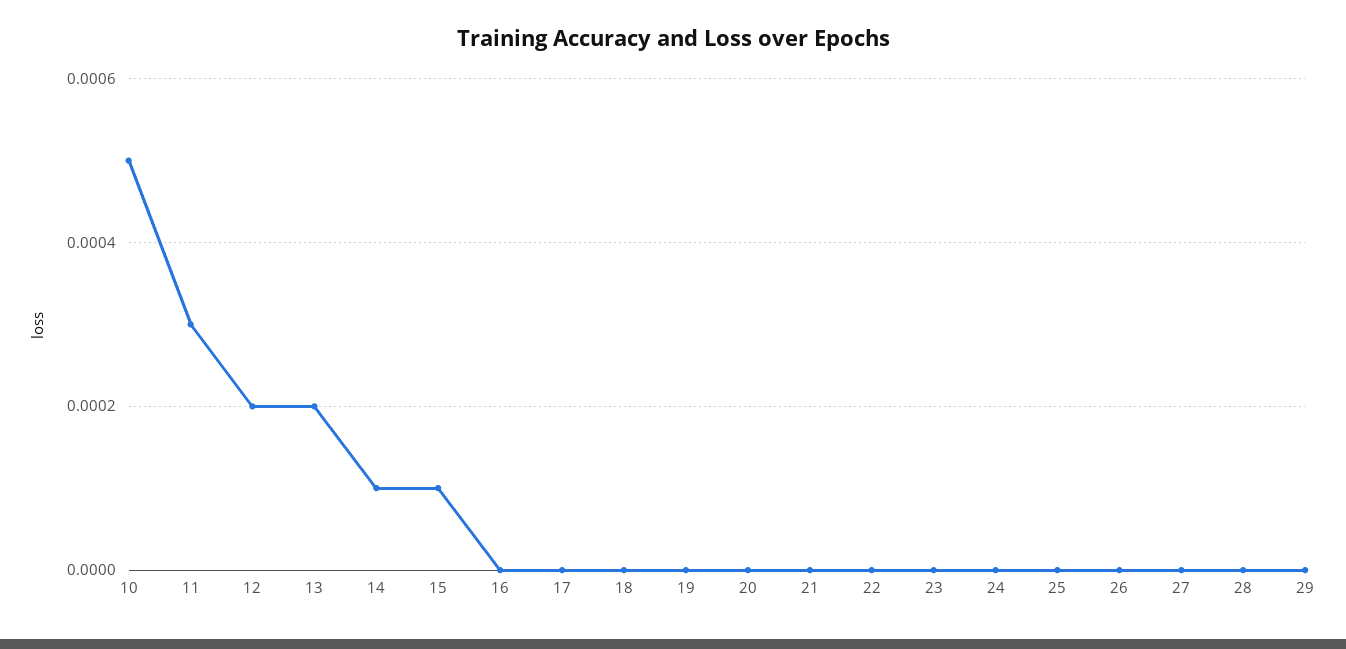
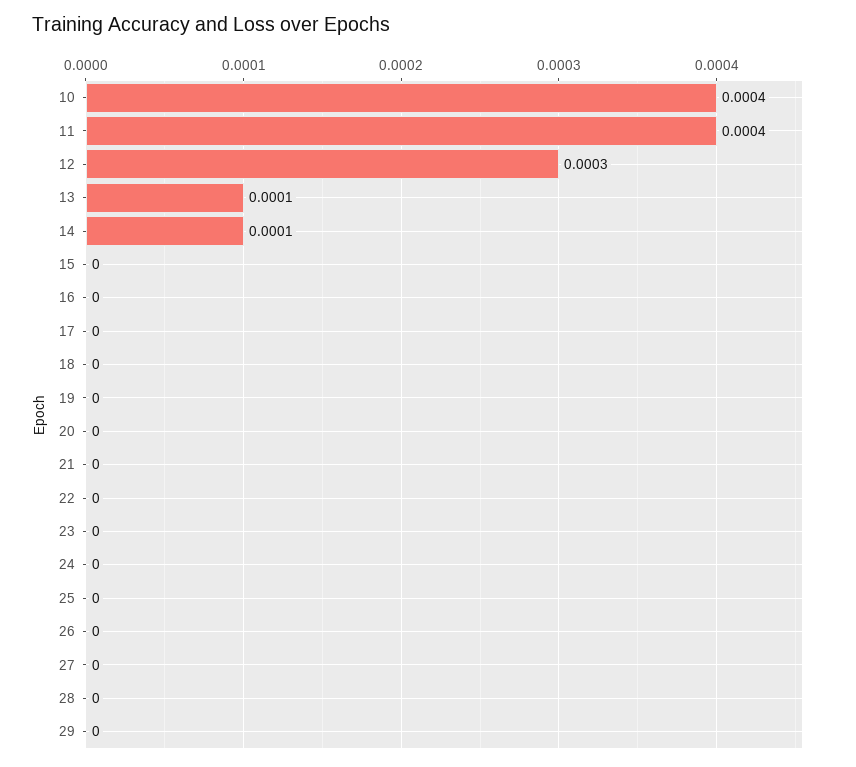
  {
-   "10": 0.0005,
+   "10": 0.0004,
-   "11": 0.0003,
+   "11": 0.0004,
-   "12": 0.0002,
+   "12": 0.0003,
-   "13": 0.0002,
+   "13": 0.0001,
    "14": 0.0001,
-   "15": 0.0001,
+   "15": 0,
    "16": 0,
    "17": 0,
    "18": 0,
    "19": 0,
    "20": 0,
    "21": 0,
    "22": 0,
    "23": 0,
    "24": 0,
    "25": 0,
    "26": 0,
    "27": 0,
    "28": 0,
    "29": 0
  }

